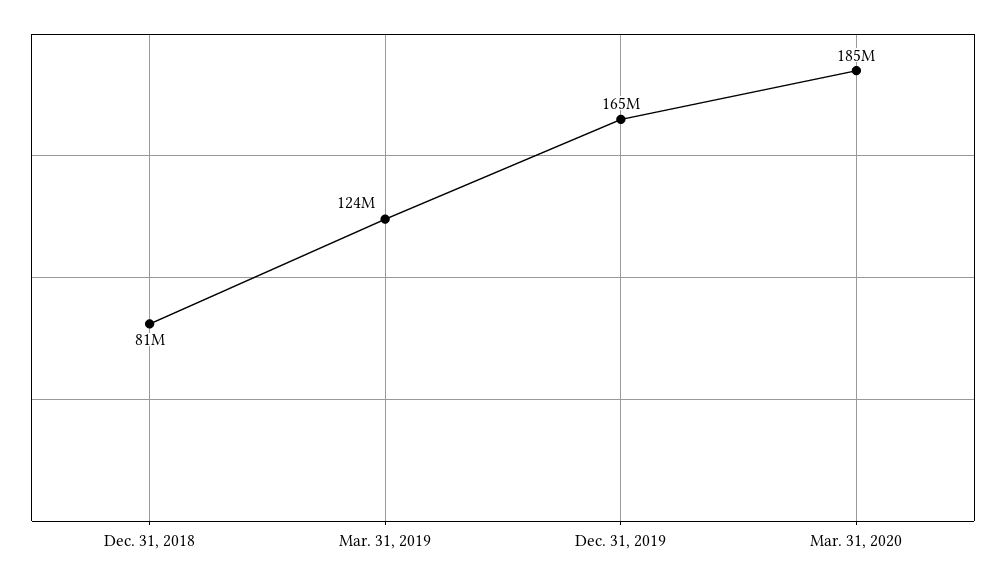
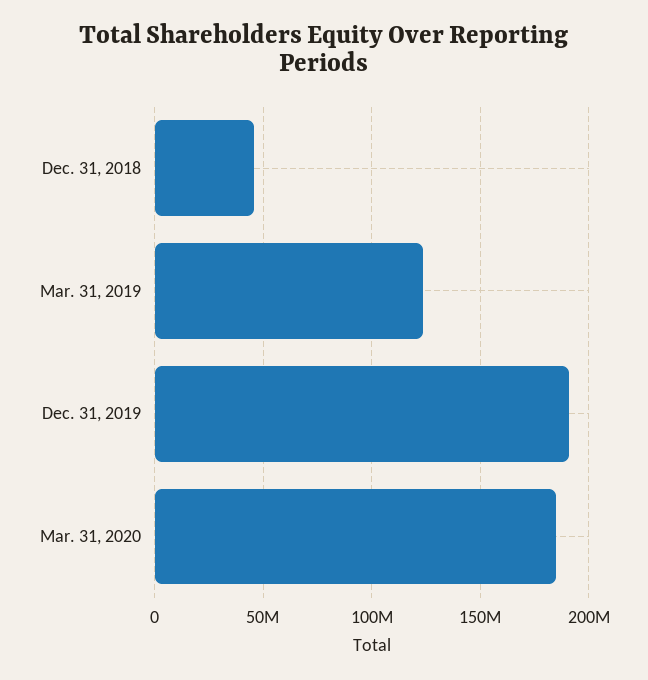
  {
-   "Dec. 31, 2018": 81000000,
+   "Dec. 31, 2018": 45000000,
    "Mar. 31, 2019": 124000000,
-   "Dec. 31, 2019": 165000000,
+   "Dec. 31, 2019": 190000000,
    "Mar. 31, 2020": 185000000
  }

